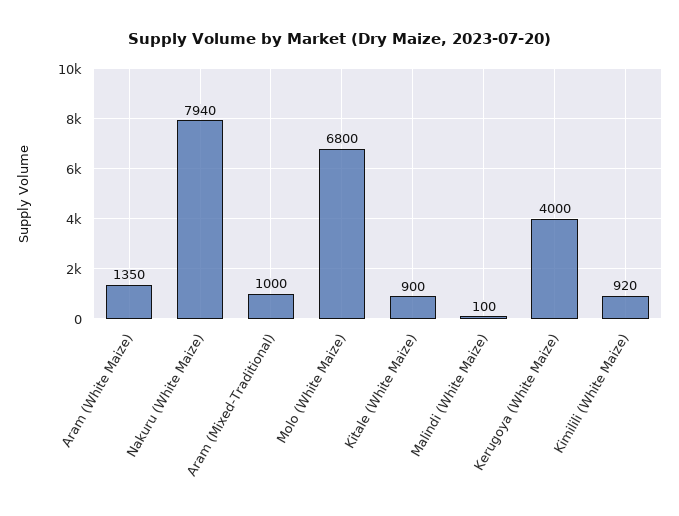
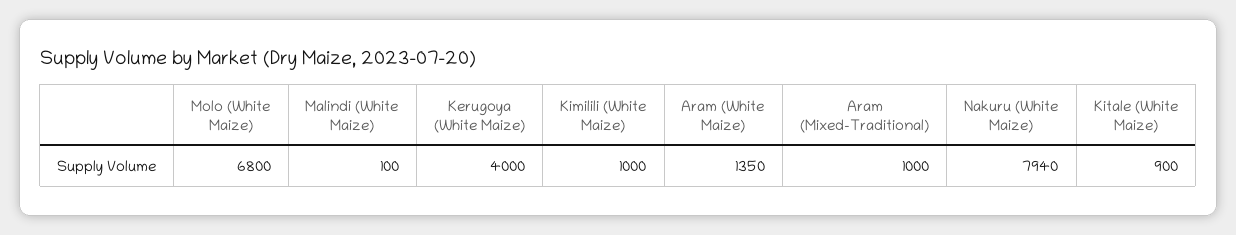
  {
    "Aram (White Maize)": 1350,
    "Nakuru (White Maize)": 7940,
    "Aram (Mixed-Traditional)": 1000,
    "Molo (White Maize)": 6800,
    "Kitale (White Maize)": 900,
    "Malindi (White Maize)": 100,
    "Kerugoya (White Maize)": 4000,
-   "Kimilili (White Maize)": 920
+   "Kimilili (White Maize)": 1000
  }

